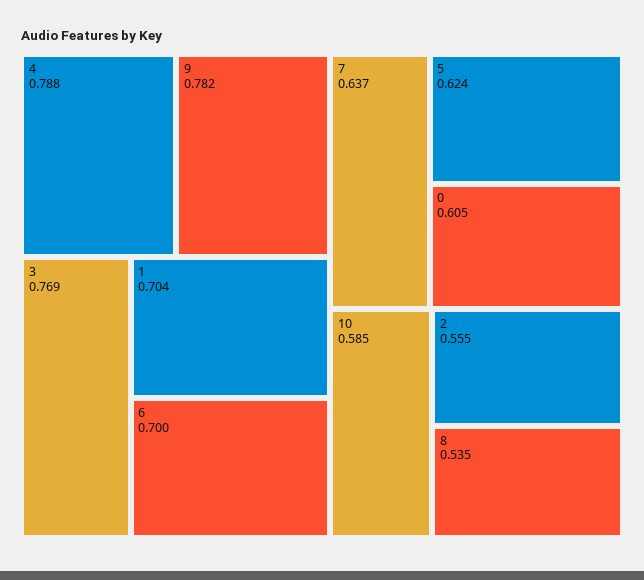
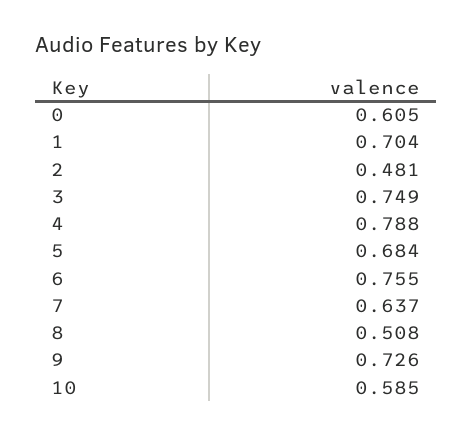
  {
    "4": 0.788,
-   "9": 0.782,
+   "9": 0.726,
-   "3": 0.769,
+   "3": 0.749,
    "1": 0.704,
-   "6": 0.7,
+   "6": 0.755,
    "7": 0.637,
-   "5": 0.624,
+   "5": 0.684,
    "0": 0.605,
    "10": 0.585,
-   "2": 0.555,
+   "2": 0.481,
-   "8": 0.535
+   "8": 0.508
  }

